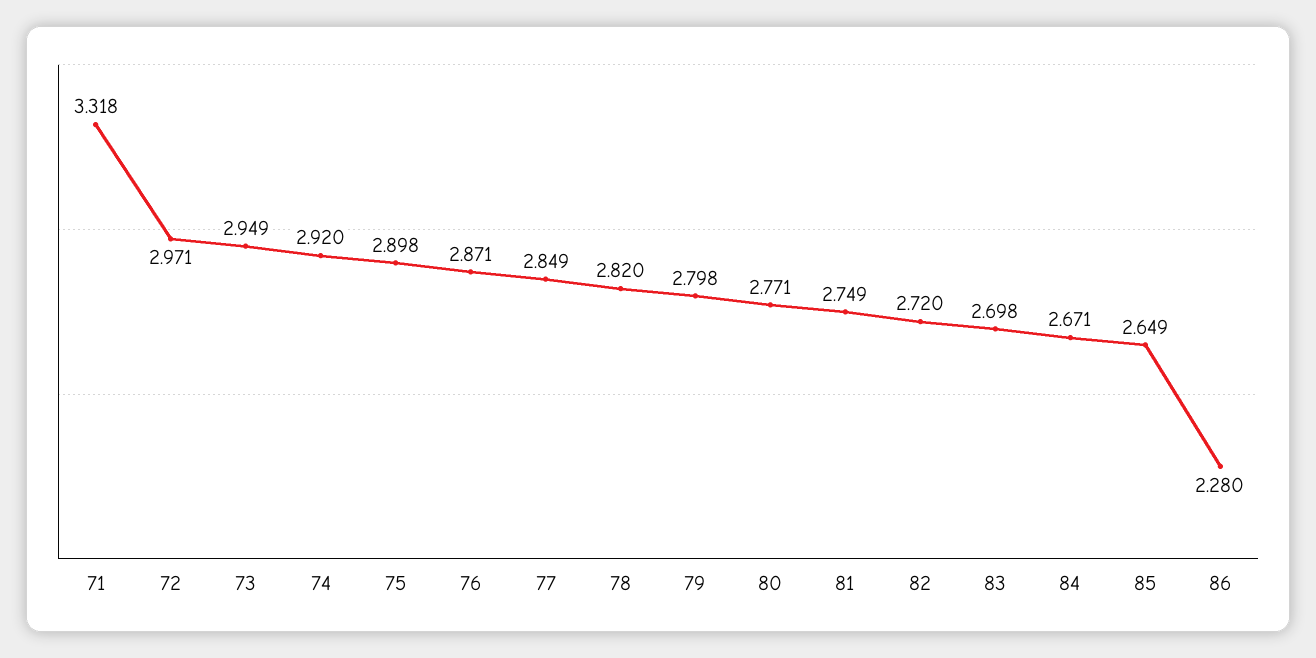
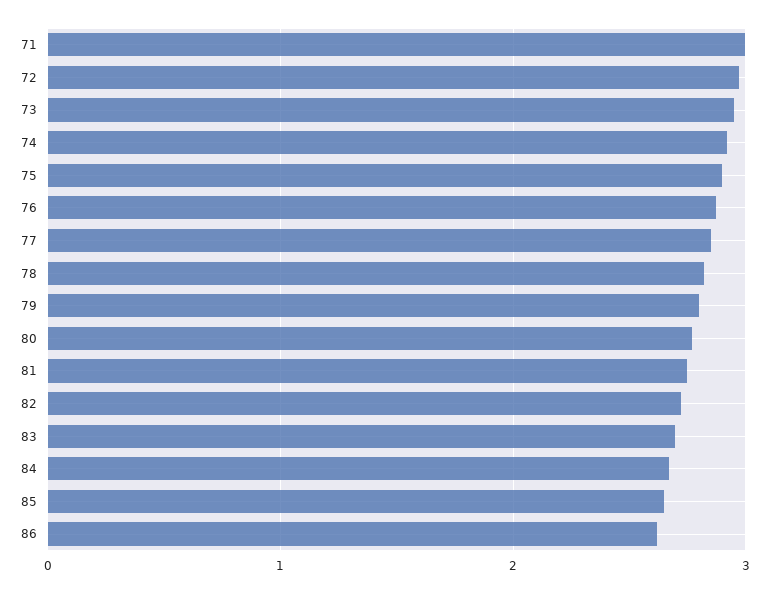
  {
-   "71": 3.318,
+   "71": 3,
    "72": 2.971,
    "73": 2.949,
    "74": 2.92,
    "75": 2.898,
    "76": 2.871,
    "77": 2.849,
    "78": 2.82,
    "79": 2.798,
    "80": 2.771,
    "81": 2.749,
    "82": 2.72,
    "83": 2.698,
    "84": 2.671,
    "85": 2.649,
-   "86": 2.28
+   "86": 2.6
  }

